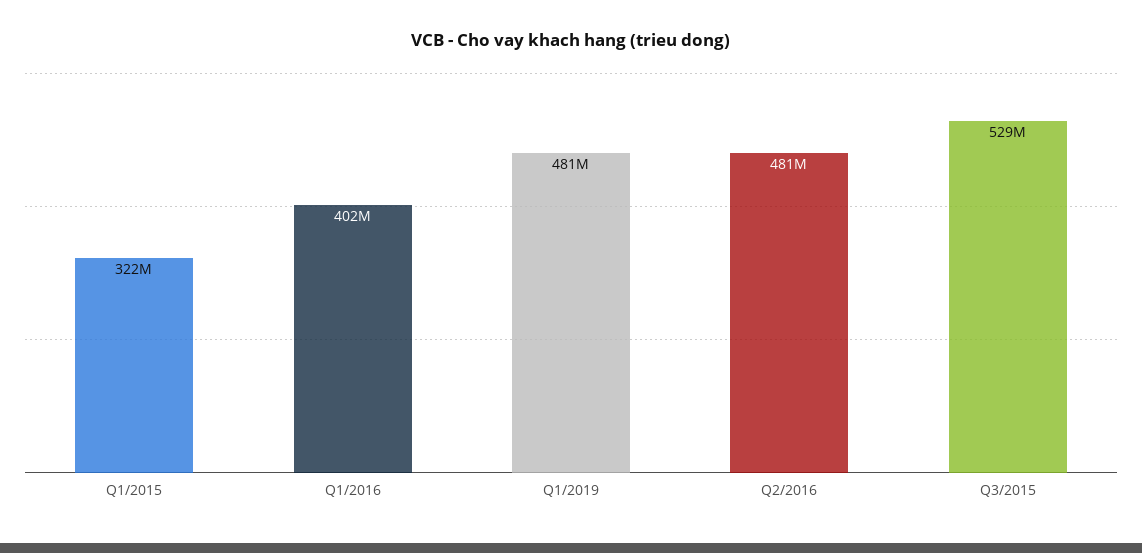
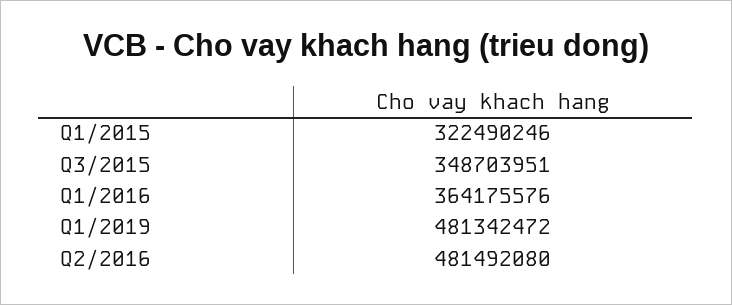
  {
    "Q1/2015": 322490246,
-   "Q1/2016": 402000000,
+   "Q1/2016": 364175576,
    "Q1/2019": 481342472,
    "Q2/2016": 481492080,
-   "Q3/2015": 529000000
+   "Q3/2015": 348703951
  }

